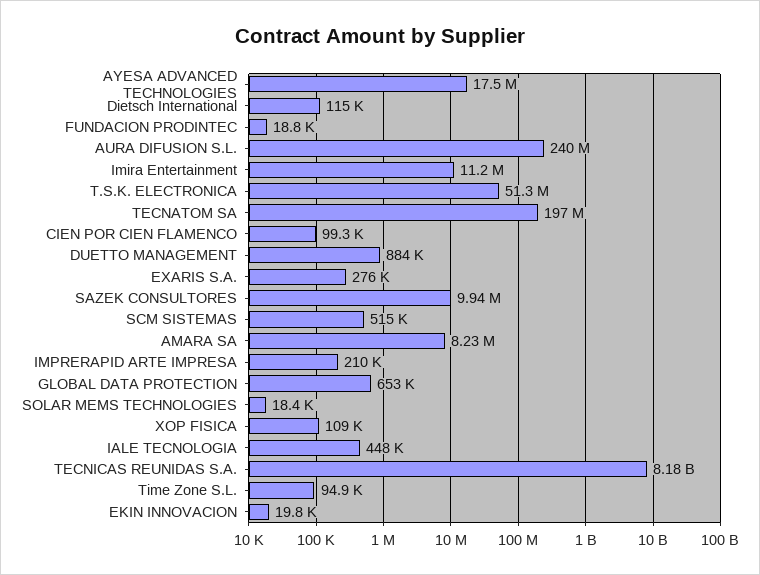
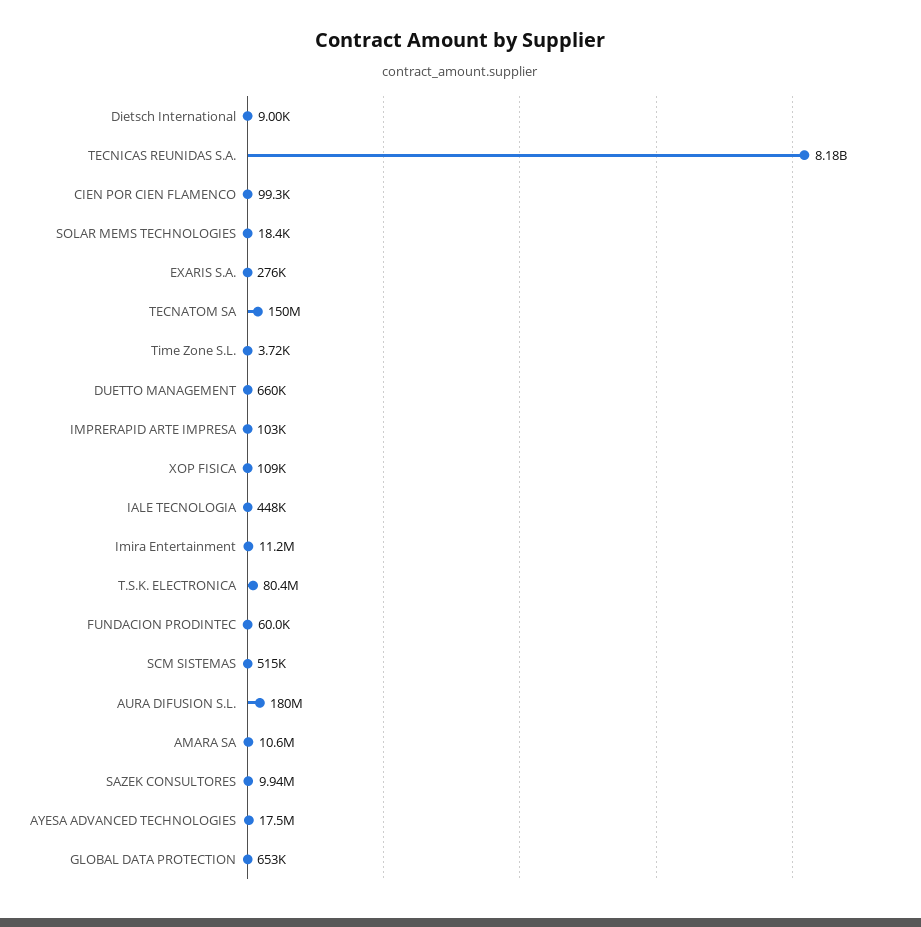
  {
    "AYESA ADVANCED TECHNOLOGIES": 17500000,
-   "Dietsch International": 115000,
+   "Dietsch International": 9000,
-   "FUNDACION PRODINTEC": 18800,
+   "FUNDACION PRODINTEC": 60000,
-   "AURA DIFUSION S.L.": 240000000,
+   "AURA DIFUSION S.L.": 180000000,
    "Imira Entertainment": 11200000,
-   "T.S.K. ELECTRONICA": 51300000,
+   "T.S.K. ELECTRONICA": 80400000,
-   "TECNATOM SA": 197000000,
+   "TECNATOM SA": 150000000,
    "CIEN POR CIEN FLAMENCO": 99300,
-   "DUETTO MANAGEMENT": 884000,
+   "DUETTO MANAGEMENT": 660000,
    "EXARIS S.A.": 276000,
    "SAZEK CONSULTORES": 9940000,
    "SCM SISTEMAS": 515000,
-   "AMARA SA": 8230000,
+   "AMARA SA": 10600000,
-   "IMPRERAPID ARTE IMPRESA": 210000,
+   "IMPRERAPID ARTE IMPRESA": 103000,
    "GLOBAL DATA PROTECTION": 653000,
    "SOLAR MEMS TECHNOLOGIES": 18400,
    "XOP FISICA": 109000,
    "IALE TECNOLOGIA": 448000,
    "TECNICAS REUNIDAS S.A.": 8180000000,
-   "Time Zone S.L.": 94900,
+   "Time Zone S.L.": 3720
-   "EKIN INNOVACION": 19800
  }

